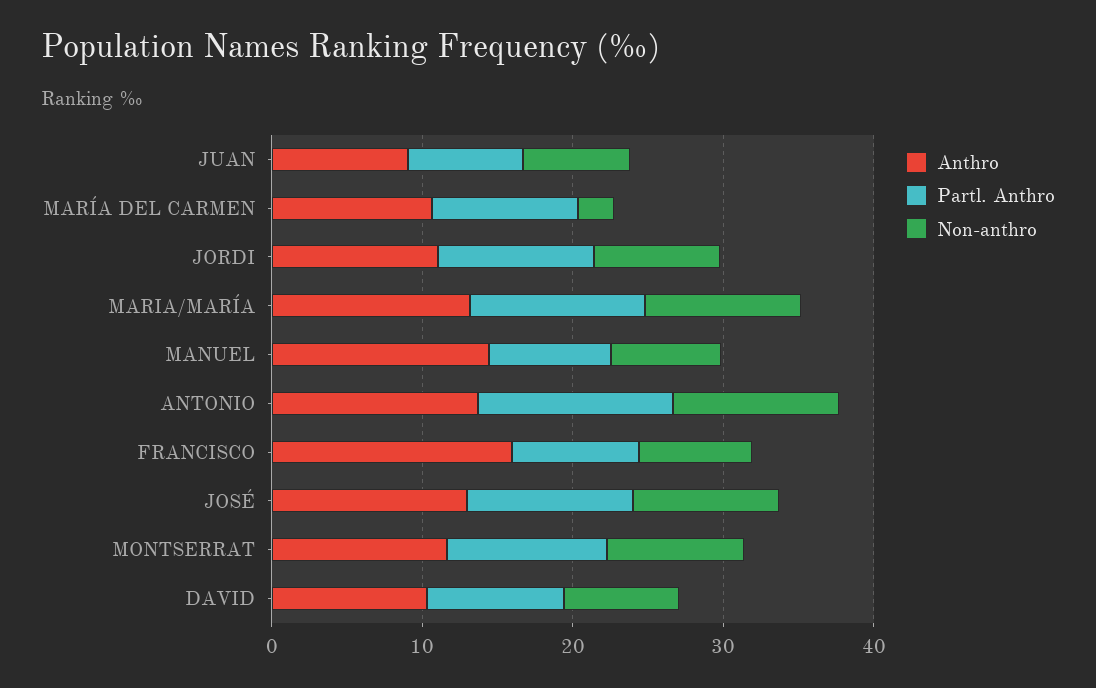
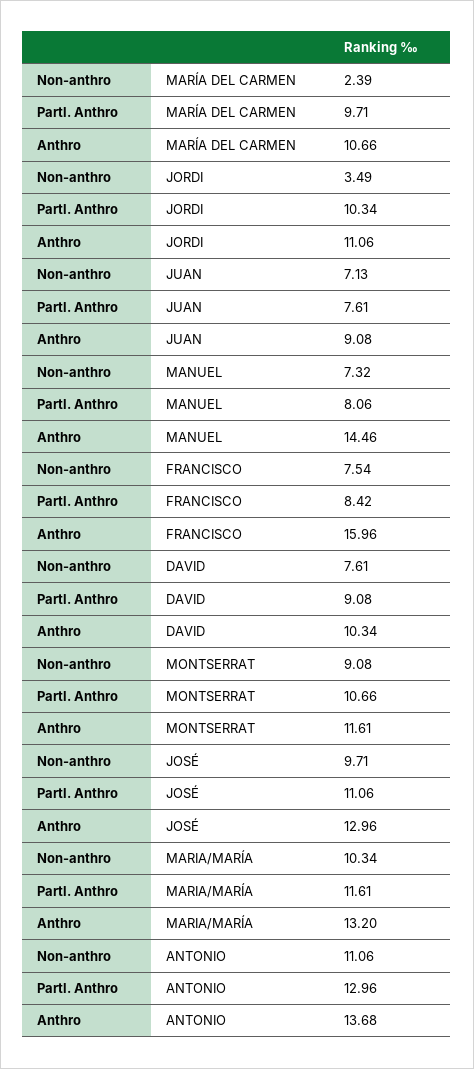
  {
    "Anthro": {
      "JUAN": 9.08,
      "MARÍA DEL CARMEN": 10.66,
      "JORDI": 11.06,
      "MARIA/MARÍA": 13.2,
      "MANUEL": 14.46,
      "ANTONIO": 13.68,
      "FRANCISCO": 15.96,
      "JOSÉ": 12.96,
      "MONTSERRAT": 11.61,
      "DAVID": 10.34
    },
    "Partl. Anthro": {
      "JUAN": 7.61,
      "MARÍA DEL CARMEN": 9.71,
      "JORDI": 10.34,
      "MARIA/MARÍA": 11.61,
      "MANUEL": 8.06,
      "ANTONIO": 12.96,
      "FRANCISCO": 8.42,
      "JOSÉ": 11.06,
      "MONTSERRAT": 10.66,
      "DAVID": 9.08
    },
    "Non-anthro": {
      "JUAN": 7.13,
      "MARÍA DEL CARMEN": 2.39,
-     "JORDI": 8,
+     "JORDI": 3.49,
      "MARIA/MARÍA": 10.34,
      "MANUEL": 7.32,
      "ANTONIO": 11.06,
      "FRANCISCO": 7.54,
      "JOSÉ": 9.71,
      "MONTSERRAT": 9.08,
      "DAVID": 7.61
    }
  }

